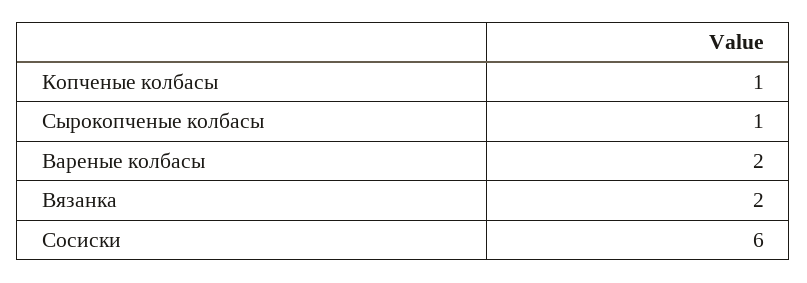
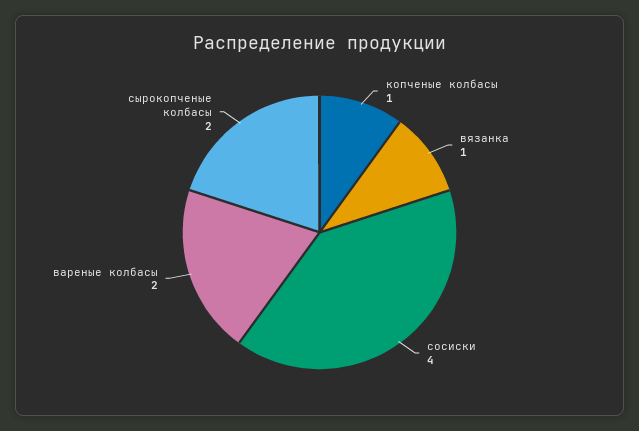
  {
    "Копченые колбасы": 1,
-   "Сырокопченые колбасы": 1,
+   "Сырокопченые колбасы": 2,
    "Вареные колбасы": 2,
-   "Вязанка": 2,
+   "Вязанка": 1,
-   "Сосиски": 6
+   "Сосиски": 4
  }

